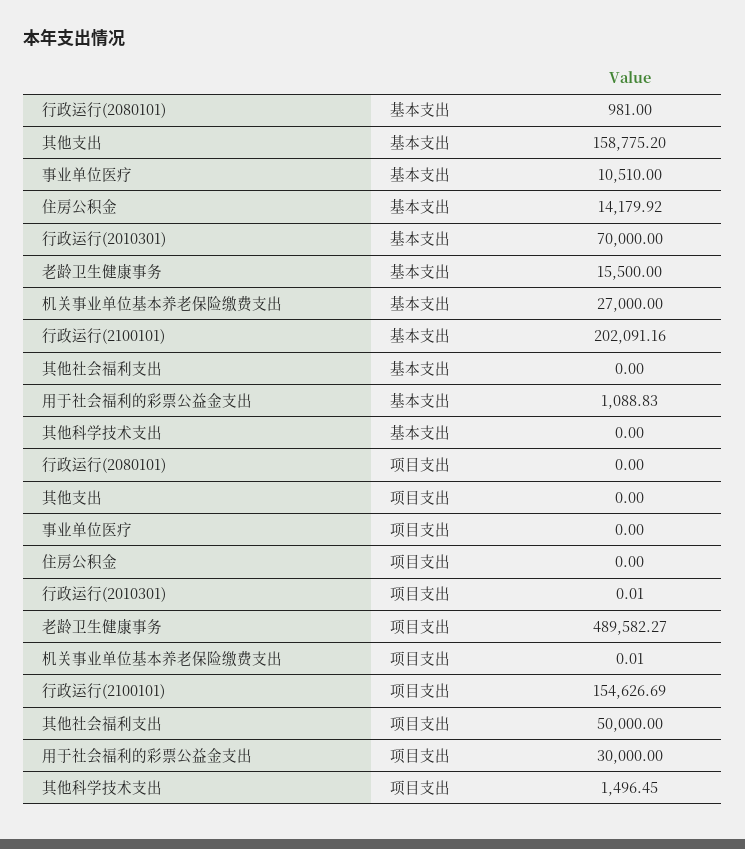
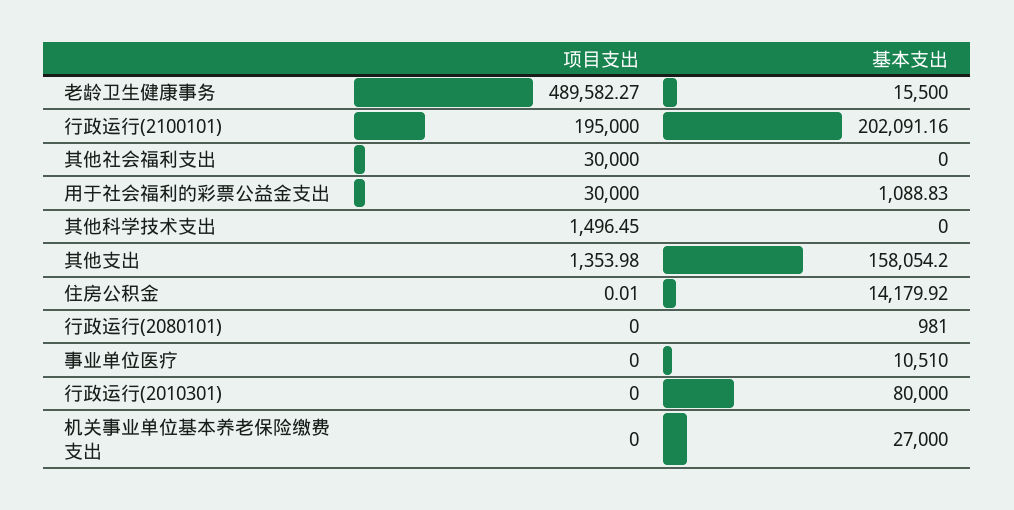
  {
    "行政运行(2080101)": {
      "基本支出": 981,
      "项目支出": 0
    },
    "其他支出": {
-     "基本支出": 158775.2,
+     "基本支出": 158054.2,
-     "项目支出": 0
+     "项目支出": 1353.98
    },
    "事业单位医疗": {
      "基本支出": 10510,
      "项目支出": 0
    },
    "住房公积金": {
      "基本支出": 14179.92,
-     "项目支出": 0
+     "项目支出": 0.01
    },
    "行政运行(2010301)": {
-     "基本支出": 70000,
+     "基本支出": 80000,
-     "项目支出": 0.01
+     "项目支出": 0
    },
    "老龄卫生健康事务": {
      "基本支出": 15500,
      "项目支出": 489582.27
    },
    "机关事业单位基本养老保险缴费支出": {
      "基本支出": 27000,
-     "项目支出": 0.01
+     "项目支出": 0
    },
    "行政运行(2100101)": {
      "基本支出": 202091.16,
-     "项目支出": 154626.69
+     "项目支出": 195000
    },
    "其他社会福利支出": {
      "基本支出": 0,
-     "项目支出": 50000
+     "项目支出": 30000
    },
    "用于社会福利的彩票公益金支出": {
      "基本支出": 1088.83,
      "项目支出": 30000
    },
    "其他科学技术支出": {
      "基本支出": 0,
      "项目支出": 1496.45
    }
  }

